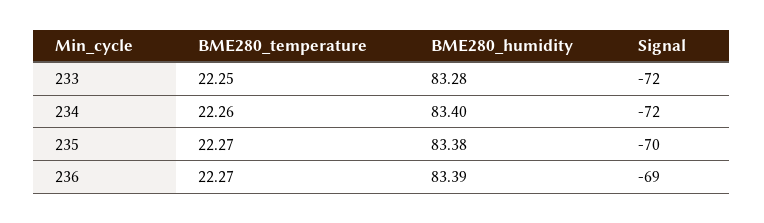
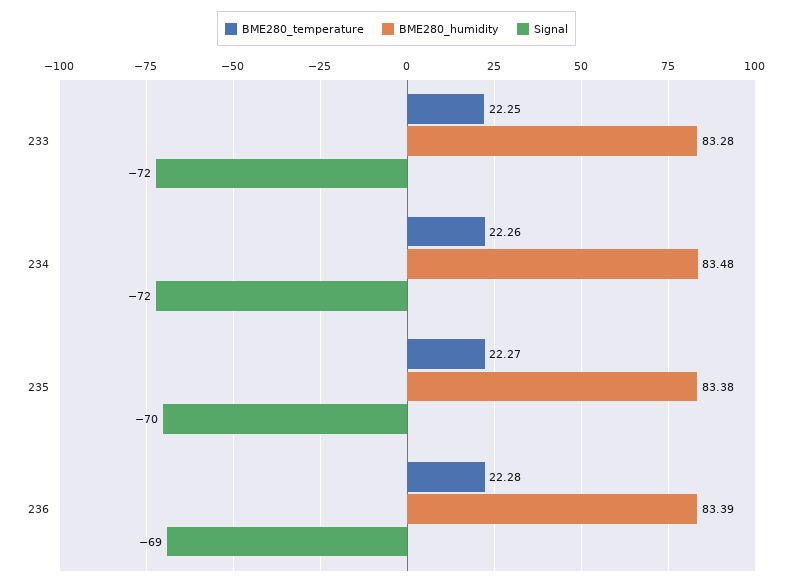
  {
    "BME280_temperature": {
      "233": 22.25,
      "234": 22.26,
      "235": 22.27,
-     "236": 22.27
+     "236": 22.28
    },
    "BME280_humidity": {
      "233": 83.28,
-     "234": 83.4,
+     "234": 83.48,
      "235": 83.38,
      "236": 83.39
    },
    "Signal": {
      "233": -72,
      "234": -72,
      "235": -70,
      "236": -69
    }
  }

